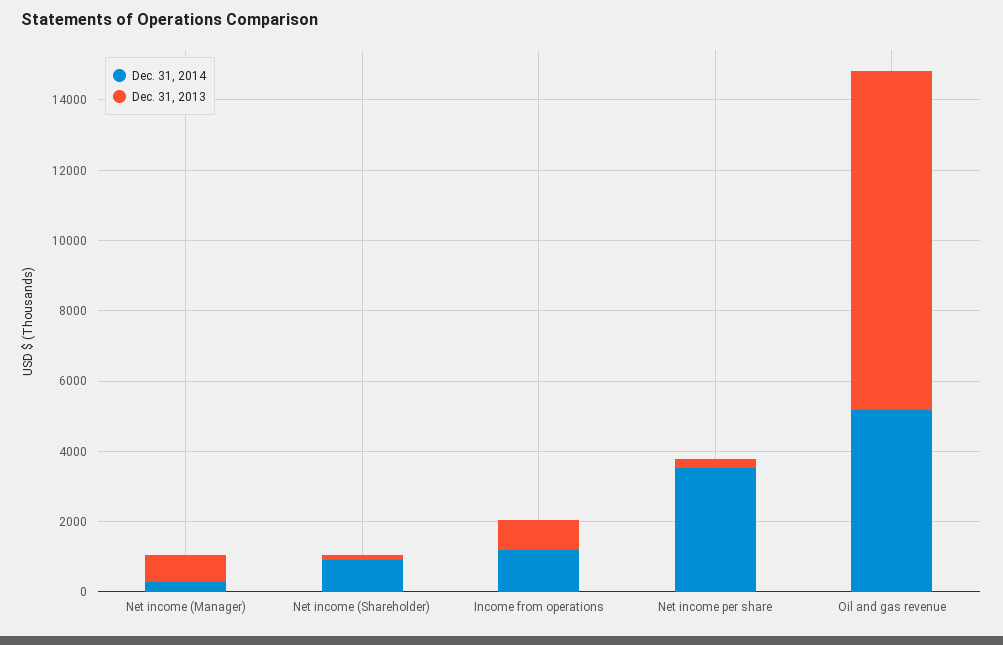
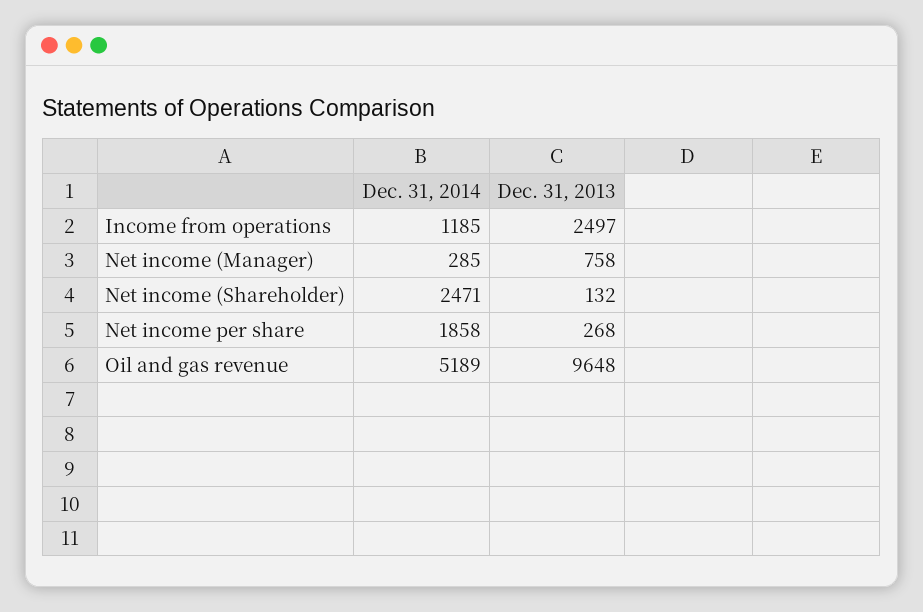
  {
    "Dec. 31, 2014": {
      "Net income (Manager)": 285,
-     "Net income (Shareholder)": 1000,
+     "Net income (Shareholder)": 2471,
      "Income from operations": 1185,
-     "Net income per share": 3500,
+     "Net income per share": 1858,
      "Oil and gas revenue": 5189
    },
    "Dec. 31, 2013": {
      "Net income (Manager)": 758,
      "Net income (Shareholder)": 132,
-     "Income from operations": 1000,
+     "Income from operations": 2497,
      "Net income per share": 268,
      "Oil and gas revenue": 9648
    }
  }

